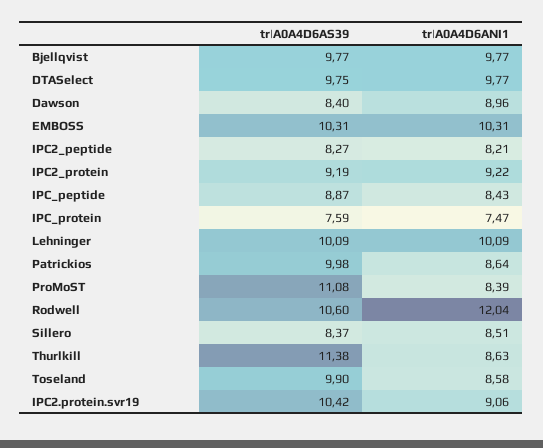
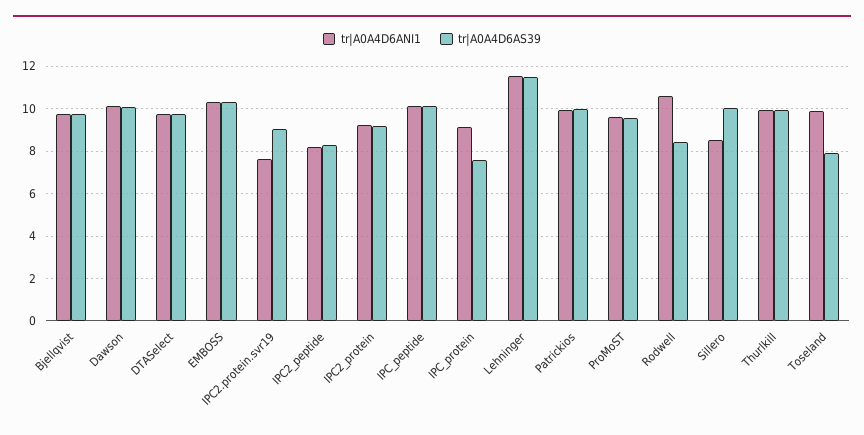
  {
    "tr|A0A4D6AS39": {
      "Bjellqvist": 9.77,
      "DTASelect": 9.75,
-     "Dawson": 8.4,
+     "Dawson": 10,
      "EMBOSS": 10.31,
      "IPC2_peptide": 8.27,
      "IPC2_protein": 9.19,
-     "IPC_peptide": 8.87,
+     "IPC_peptide": 10,
      "IPC_protein": 7.59,
-     "Lehninger": 10.09,
+     "Lehninger": 11.5,
      "Patrickios": 9.98,
-     "ProMoST": 11.08,
+     "ProMoST": 9.5,
-     "Rodwell": 10.6,
+     "Rodwell": 8.5,
-     "Sillero": 8.37,
+     "Sillero": 10,
-     "Thurlkill": 11.38,
+     "Thurlkill": 10,
-     "Toseland": 9.9,
+     "Toseland": 8,
-     "IPC2.protein.svr19": 10.42
+     "IPC2.protein.svr19": 9
    },
    "tr|A0A4D6ANI1": {
      "Bjellqvist": 9.77,
      "DTASelect": 9.77,
-     "Dawson": 8.96,
+     "Dawson": 10,
      "EMBOSS": 10.31,
      "IPC2_peptide": 8.21,
      "IPC2_protein": 9.22,
-     "IPC_peptide": 8.43,
+     "IPC_peptide": 10,
-     "IPC_protein": 7.47,
+     "IPC_protein": 9,
-     "Lehninger": 10.09,
+     "Lehninger": 11.5,
-     "Patrickios": 8.64,
+     "Patrickios": 10,
-     "ProMoST": 8.39,
+     "ProMoST": 9.5,
-     "Rodwell": 12.04,
+     "Rodwell": 10.5,
      "Sillero": 8.51,
-     "Thurlkill": 8.63,
+     "Thurlkill": 10,
-     "Toseland": 8.58,
+     "Toseland": 10,
-     "IPC2.protein.svr19": 9.06
+     "IPC2.protein.svr19": 7.5
    }
  }

